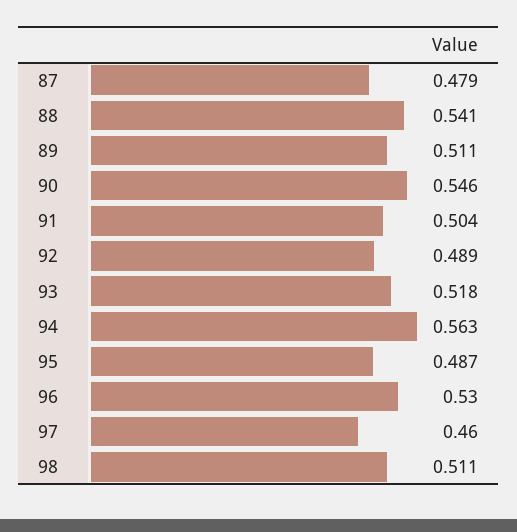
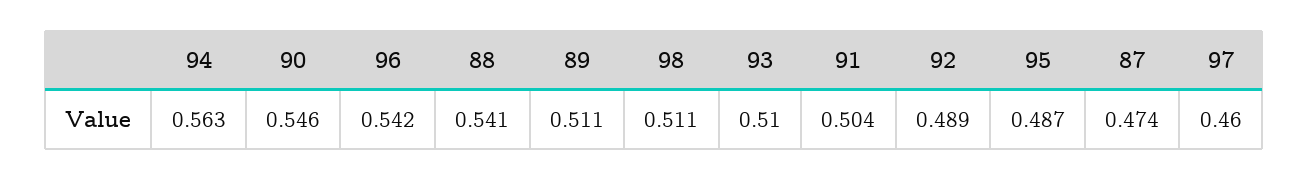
  {
-   "87": 0.479,
+   "87": 0.474,
    "88": 0.541,
    "89": 0.511,
    "90": 0.546,
    "91": 0.504,
    "92": 0.489,
-   "93": 0.518,
+   "93": 0.51,
    "94": 0.563,
    "95": 0.487,
-   "96": 0.53,
+   "96": 0.542,
    "97": 0.46,
    "98": 0.511
  }

